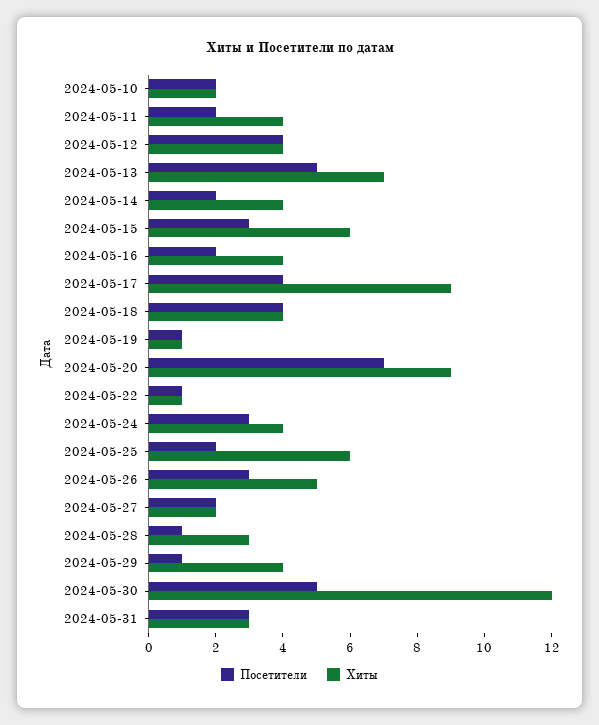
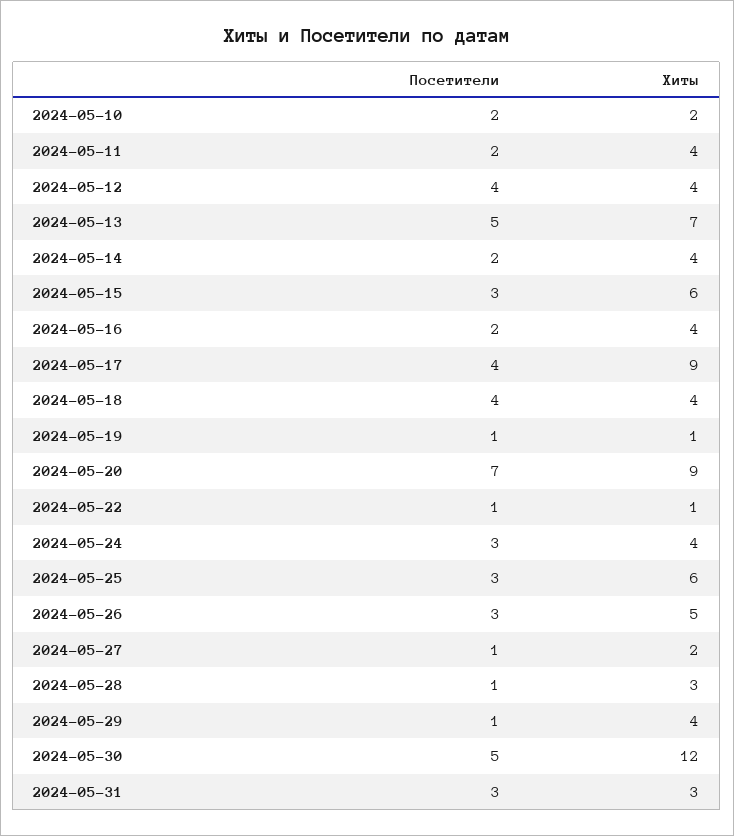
  {
    "Посетители": {
      "2024-05-10": 2,
      "2024-05-11": 2,
      "2024-05-12": 4,
      "2024-05-13": 5,
      "2024-05-14": 2,
      "2024-05-15": 3,
      "2024-05-16": 2,
      "2024-05-17": 4,
      "2024-05-18": 4,
      "2024-05-19": 1,
      "2024-05-20": 7,
      "2024-05-22": 1,
      "2024-05-24": 3,
-     "2024-05-25": 2,
+     "2024-05-25": 3,
      "2024-05-26": 3,
-     "2024-05-27": 2,
+     "2024-05-27": 1,
      "2024-05-28": 1,
      "2024-05-29": 1,
      "2024-05-30": 5,
      "2024-05-31": 3
    },
    "Хиты": {
      "2024-05-10": 2,
      "2024-05-11": 4,
      "2024-05-12": 4,
      "2024-05-13": 7,
      "2024-05-14": 4,
      "2024-05-15": 6,
      "2024-05-16": 4,
      "2024-05-17": 9,
      "2024-05-18": 4,
      "2024-05-19": 1,
      "2024-05-20": 9,
      "2024-05-22": 1,
      "2024-05-24": 4,
      "2024-05-25": 6,
      "2024-05-26": 5,
      "2024-05-27": 2,
      "2024-05-28": 3,
      "2024-05-29": 4,
      "2024-05-30": 12,
      "2024-05-31": 3
    }
  }

